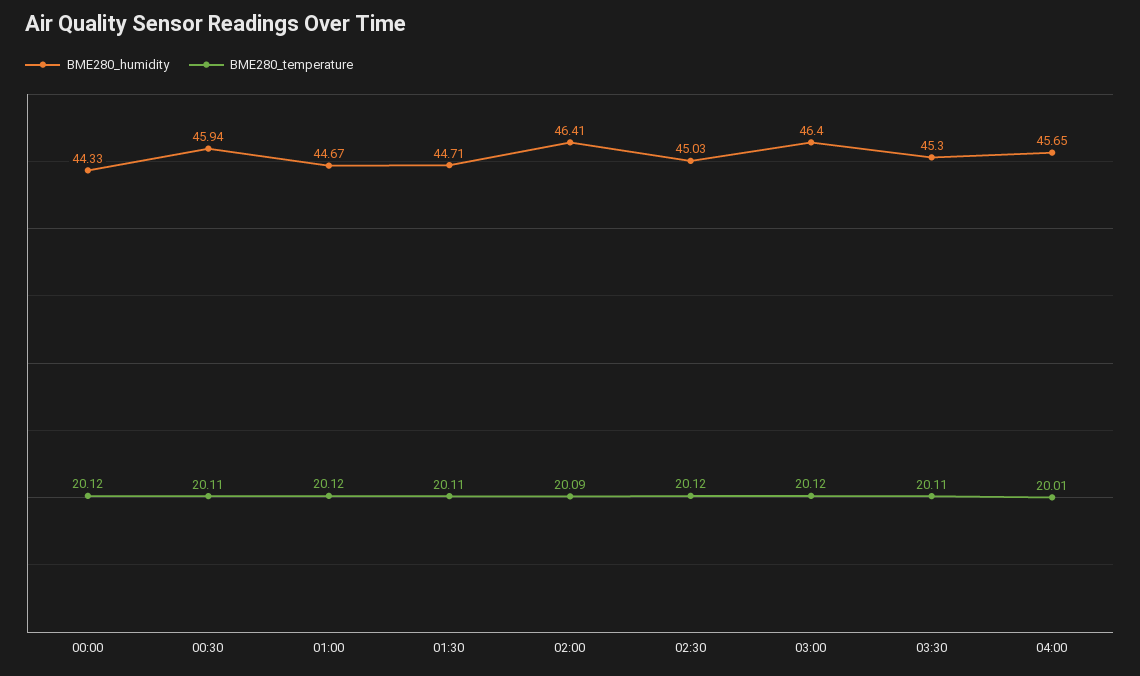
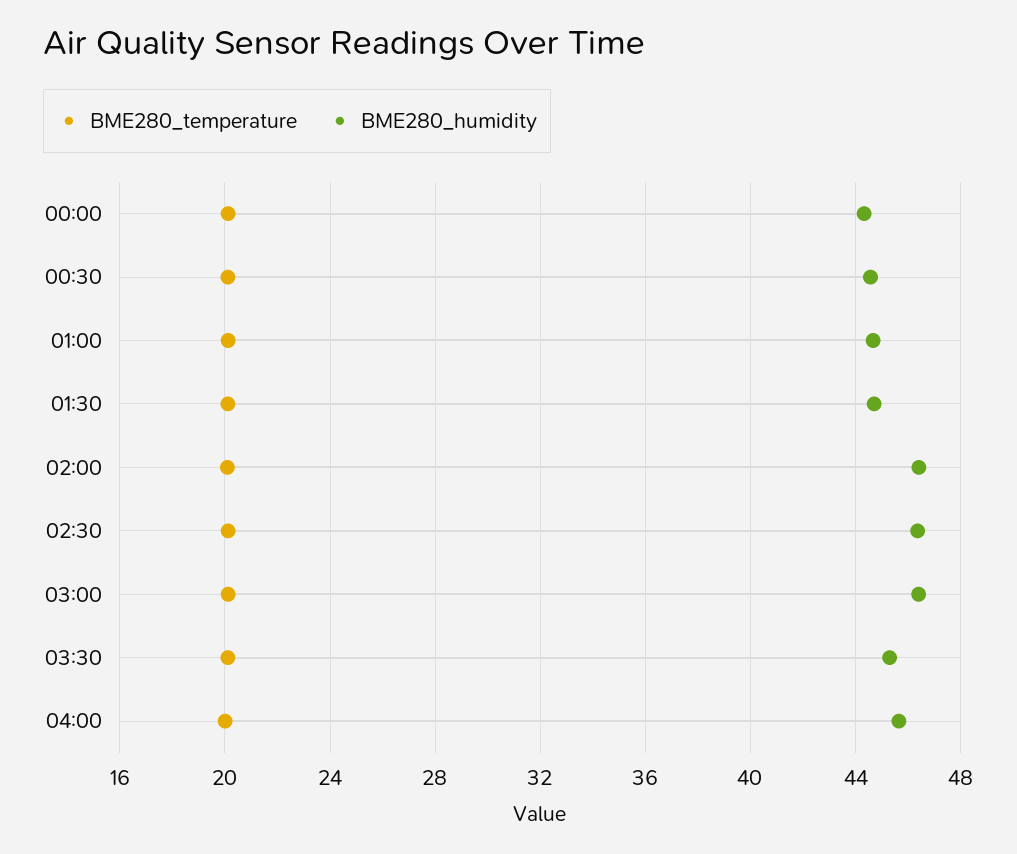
  {
    "BME280_humidity": {
      "00:00": 44.33,
-     "00:30": 45.94,
+     "00:30": 44.5,
      "01:00": 44.67,
      "01:30": 44.71,
      "02:00": 46.41,
-     "02:30": 45.03,
+     "02:30": 46.5,
      "03:00": 46.4,
      "03:30": 45.3,
      "04:00": 45.65
    },
    "BME280_temperature": {
      "00:00": 20.12,
      "00:30": 20.11,
      "01:00": 20.12,
      "01:30": 20.11,
      "02:00": 20.09,
      "02:30": 20.12,
      "03:00": 20.12,
      "03:30": 20.11,
      "04:00": 20.01
    }
  }

